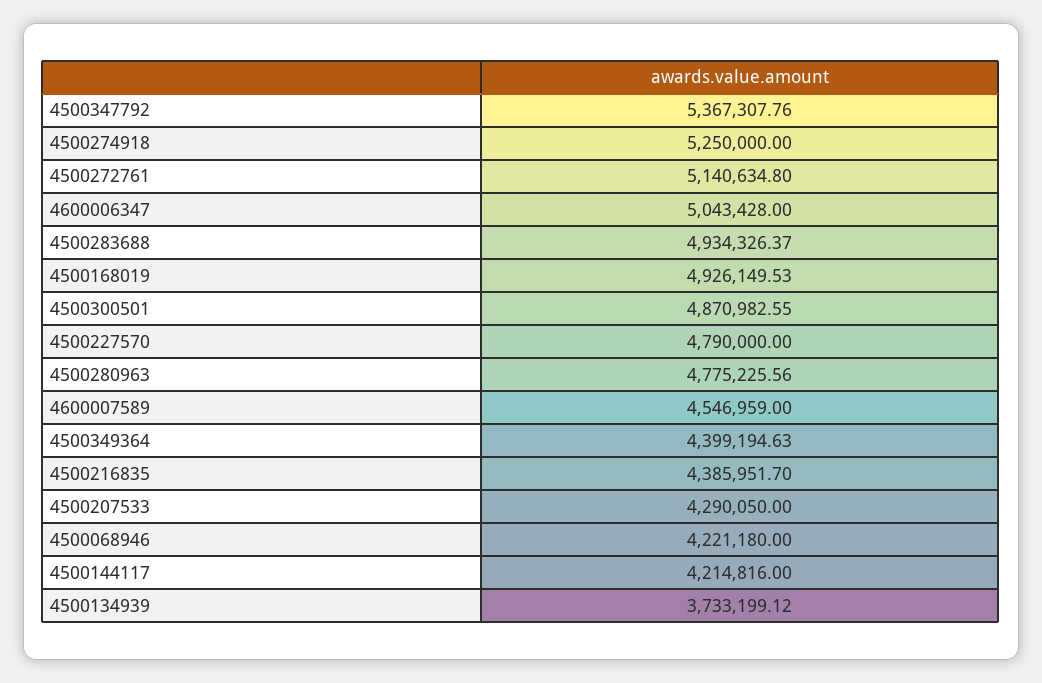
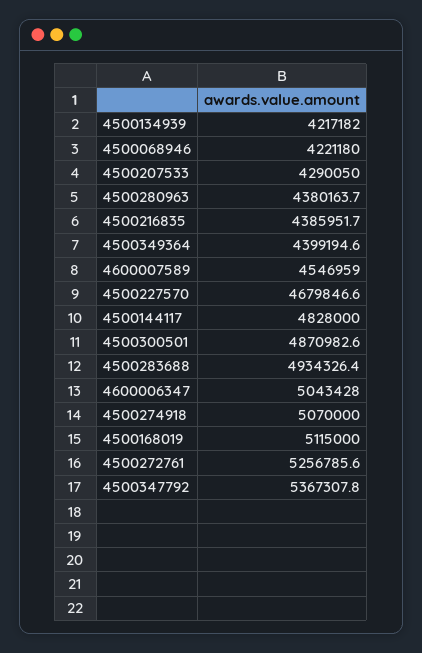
  {
    "4500347792": 5367307.76,
-   "4500274918": 5250000,
+   "4500274918": 5070000,
-   "4500272761": 5140634.8,
+   "4500272761": 5256785.6,
    "4600006347": 5043428,
    "4500283688": 4934326.37,
-   "4500168019": 4926149.53,
+   "4500168019": 5115000,
    "4500300501": 4870982.55,
-   "4500227570": 4790000,
+   "4500227570": 4679846.6,
-   "4500280963": 4775225.56,
+   "4500280963": 4380163.7,
    "4600007589": 4546959,
    "4500349364": 4399194.63,
    "4500216835": 4385951.7,
    "4500207533": 4290050,
    "4500068946": 4221180,
-   "4500144117": 4214816,
+   "4500144117": 4828000,
-   "4500134939": 3733199.12
+   "4500134939": 4217182
  }

